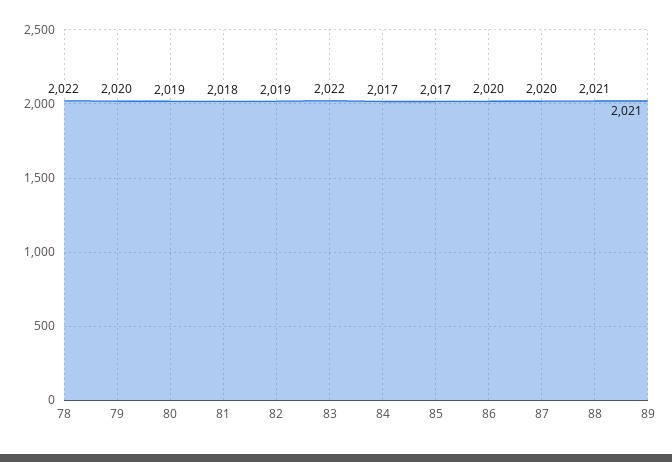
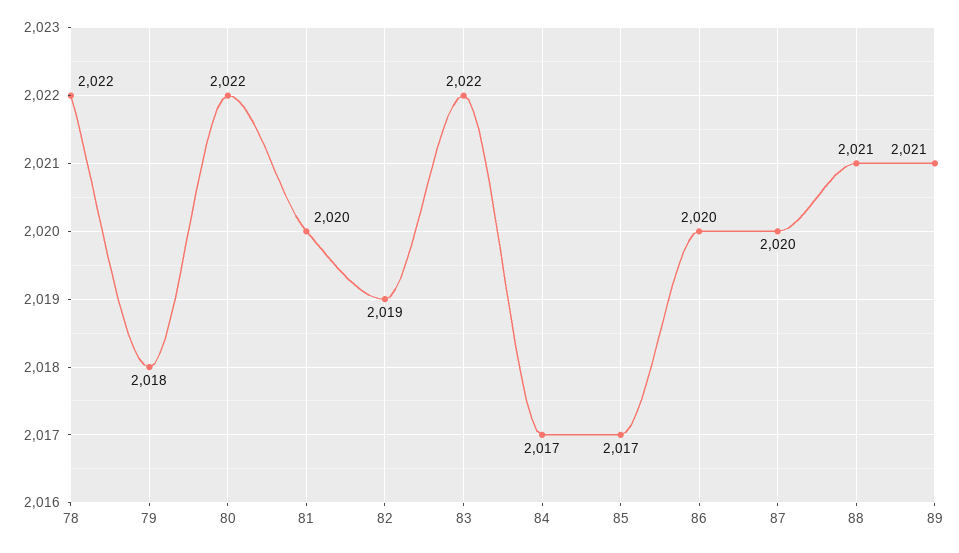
  {
    "78": 2022,
-   "79": 2020,
+   "79": 2018,
-   "80": 2019,
+   "80": 2022,
-   "81": 2018,
+   "81": 2020,
    "82": 2019,
    "83": 2022,
    "84": 2017,
    "85": 2017,
    "86": 2020,
    "87": 2020,
    "88": 2021,
    "89": 2021
  }

